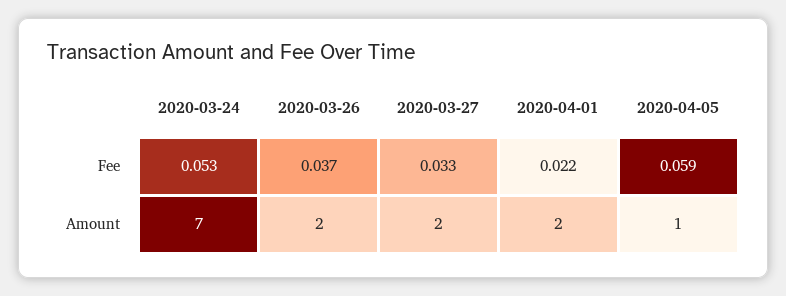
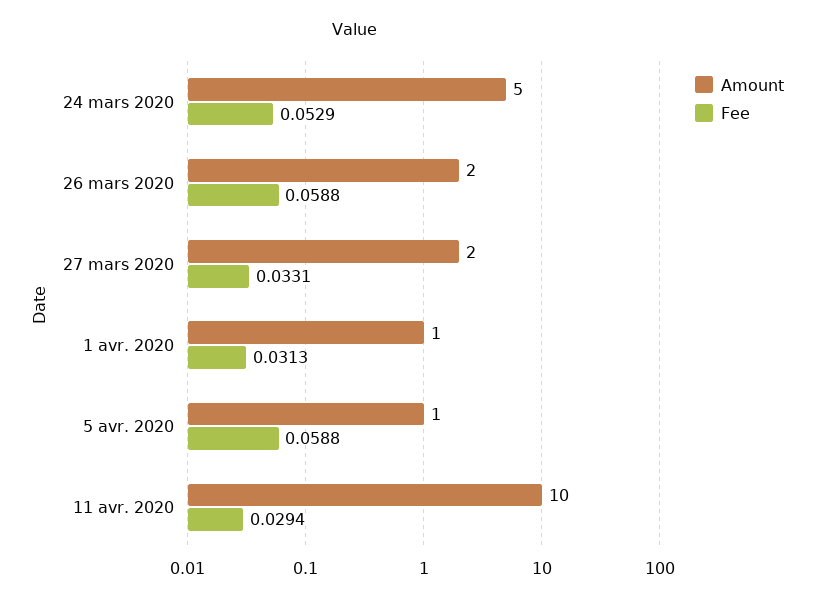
  {
    "Fee": {
      "2020-03-24": 0.0529,
-     "2020-03-26": 0.037,
+     "2020-03-26": 0.0588,
      "2020-03-27": 0.0331,
-     "2020-04-01": 0.022,
+     "2020-04-01": 0.0313,
-     "2020-04-05": 0.0588
+     "2020-04-05": 0.0588,
+     "11 avr. 2020": 0.0294
    },
    "Amount": {
-     "2020-03-24": 7,
+     "2020-03-24": 5,
      "2020-03-26": 2,
      "2020-03-27": 2,
-     "2020-04-01": 2,
+     "2020-04-01": 1,
-     "2020-04-05": 1
+     "2020-04-05": 1,
+     "11 avr. 2020": 10
    }
  }

